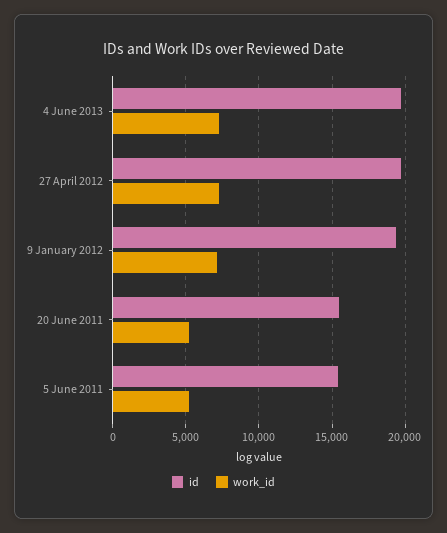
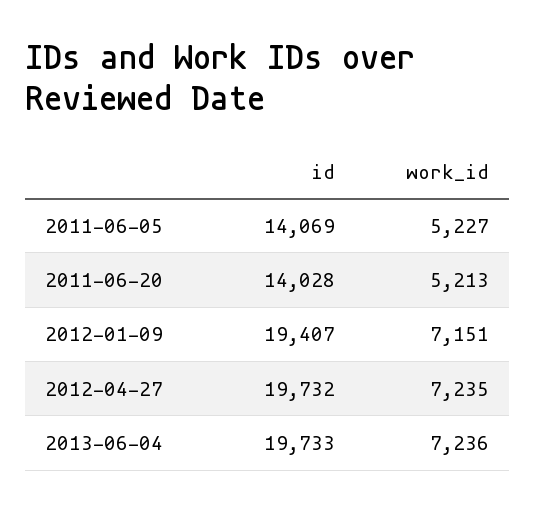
  {
    "id": {
      "4 June 2013": 19733,
      "27 April 2012": 19732,
      "9 January 2012": 19407,
-     "20 June 2011": 15500,
+     "20 June 2011": 14028,
-     "5 June 2011": 15500
+     "5 June 2011": 14069
    },
    "work_id": {
      "4 June 2013": 7236,
      "27 April 2012": 7235,
      "9 January 2012": 7151,
      "20 June 2011": 5213,
      "5 June 2011": 5227
    }
  }

